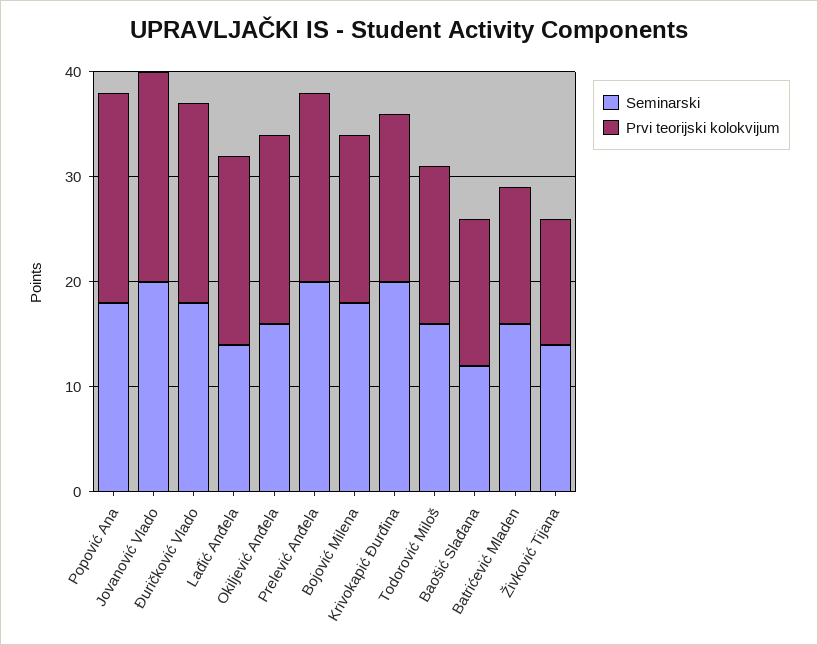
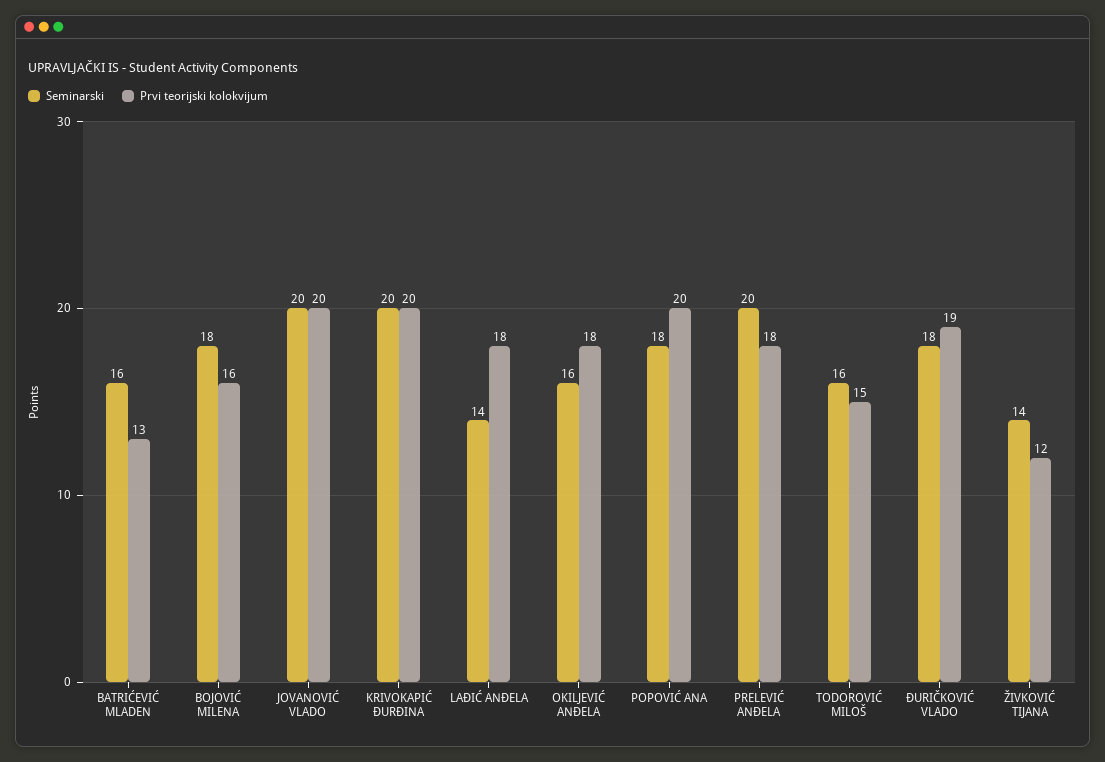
  {
    "Seminarski": {
      "Popović Ana": 18,
      "Jovanović Vlado": 20,
      "Đuričković Vlado": 18,
      "Lađić Anđela": 14,
      "Okiljević Anđela": 16,
      "Prelević Anđela": 20,
      "Bojović Milena": 18,
      "Krivokapić Đurđina": 20,
      "Todorović Miloš": 16,
-     "Baošić Slađana": 12,
      "Batrićević Mladen": 16,
      "Živković Tijana": 14
    },
    "Prvi teorijski kolokvijum": {
      "Popović Ana": 20,
      "Jovanović Vlado": 20,
      "Đuričković Vlado": 19,
      "Lađić Anđela": 18,
      "Okiljević Anđela": 18,
      "Prelević Anđela": 18,
      "Bojović Milena": 16,
-     "Krivokapić Đurđina": 16,
+     "Krivokapić Đurđina": 20,
      "Todorović Miloš": 15,
-     "Baošić Slađana": 14,
      "Batrićević Mladen": 13,
      "Živković Tijana": 12
    }
  }

